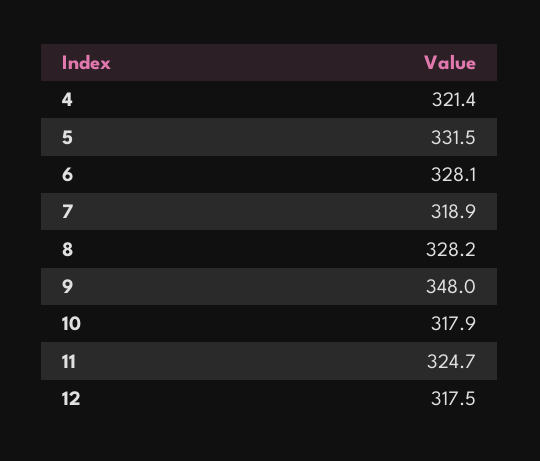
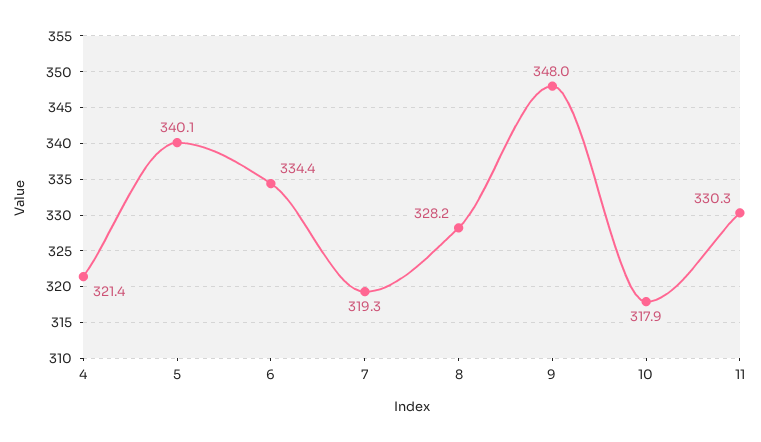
  {
    "4": 321.4,
-   "5": 331.5,
+   "5": 340.1,
-   "6": 328.1,
+   "6": 334.4,
-   "7": 318.9,
+   "7": 319.3,
    "8": 328.2,
    "9": 348,
    "10": 317.9,
-   "11": 324.7,
+   "11": 330.3
-   "12": 317.5
  }

